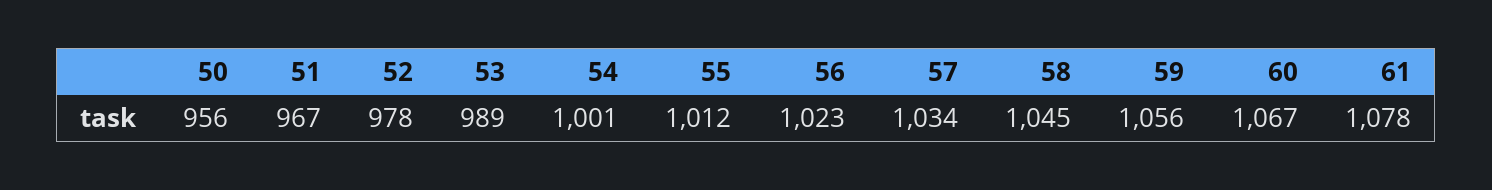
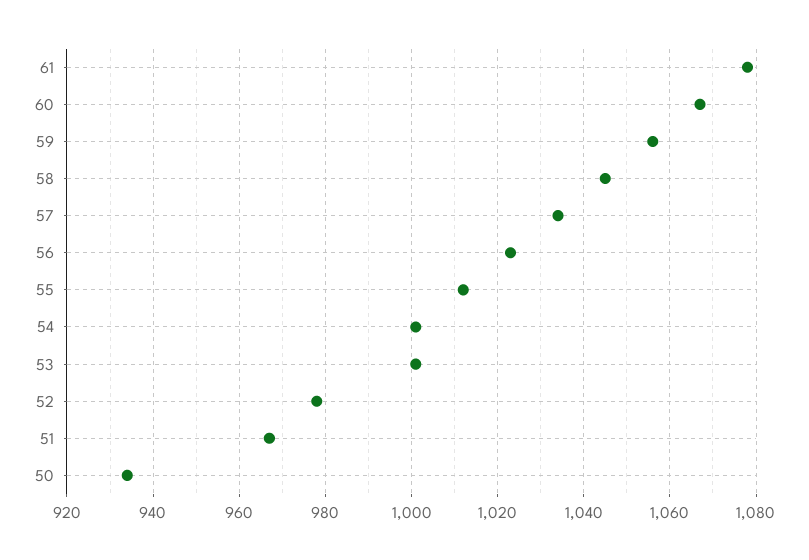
  {
-   "50": 956,
+   "50": 935,
    "51": 967,
    "52": 978,
-   "53": 989,
+   "53": 1000,
    "54": 1001,
    "55": 1012,
    "56": 1023,
    "57": 1034,
    "58": 1045,
    "59": 1056,
    "60": 1067,
    "61": 1078
  }

